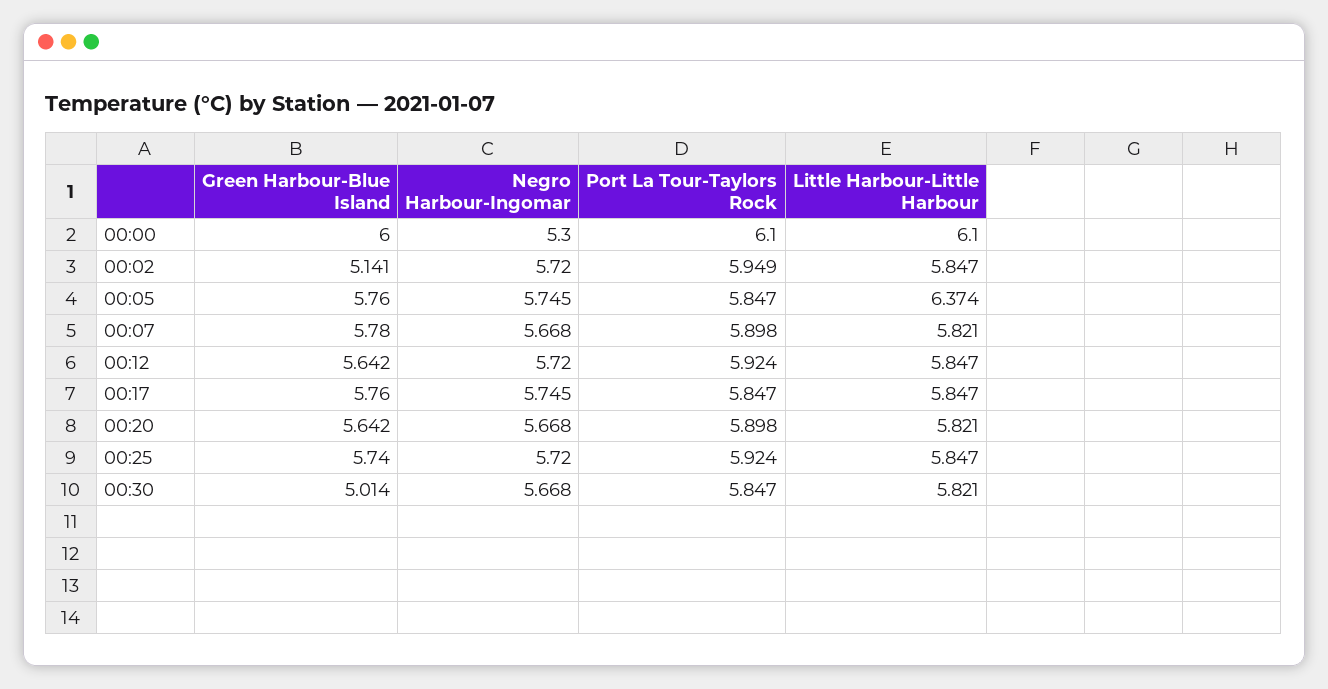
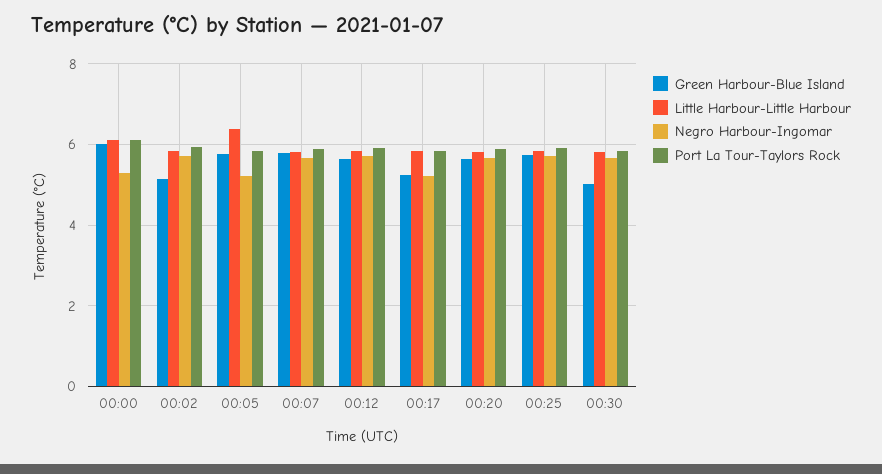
  {
    "Green Harbour-Blue Island": {
      "00:00": 6,
      "00:02": 5.141,
      "00:05": 5.76,
      "00:07": 5.78,
      "00:12": 5.642,
-     "00:17": 5.76,
+     "00:17": 5.2,
      "00:20": 5.642,
      "00:25": 5.74,
      "00:30": 5.014
    },
    "Negro Harbour-Ingomar": {
      "00:00": 5.3,
      "00:02": 5.72,
-     "00:05": 5.745,
+     "00:05": 5.2,
      "00:07": 5.668,
      "00:12": 5.72,
-     "00:17": 5.745,
+     "00:17": 5.2,
      "00:20": 5.668,
      "00:25": 5.72,
      "00:30": 5.668
    },
    "Port La Tour-Taylors Rock": {
      "00:00": 6.1,
      "00:02": 5.949,
      "00:05": 5.847,
      "00:07": 5.898,
      "00:12": 5.924,
      "00:17": 5.847,
      "00:20": 5.898,
      "00:25": 5.924,
      "00:30": 5.847
    },
    "Little Harbour-Little Harbour": {
      "00:00": 6.1,
      "00:02": 5.847,
      "00:05": 6.374,
      "00:07": 5.821,
      "00:12": 5.847,
      "00:17": 5.847,
      "00:20": 5.821,
      "00:25": 5.847,
      "00:30": 5.821
    }
  }

